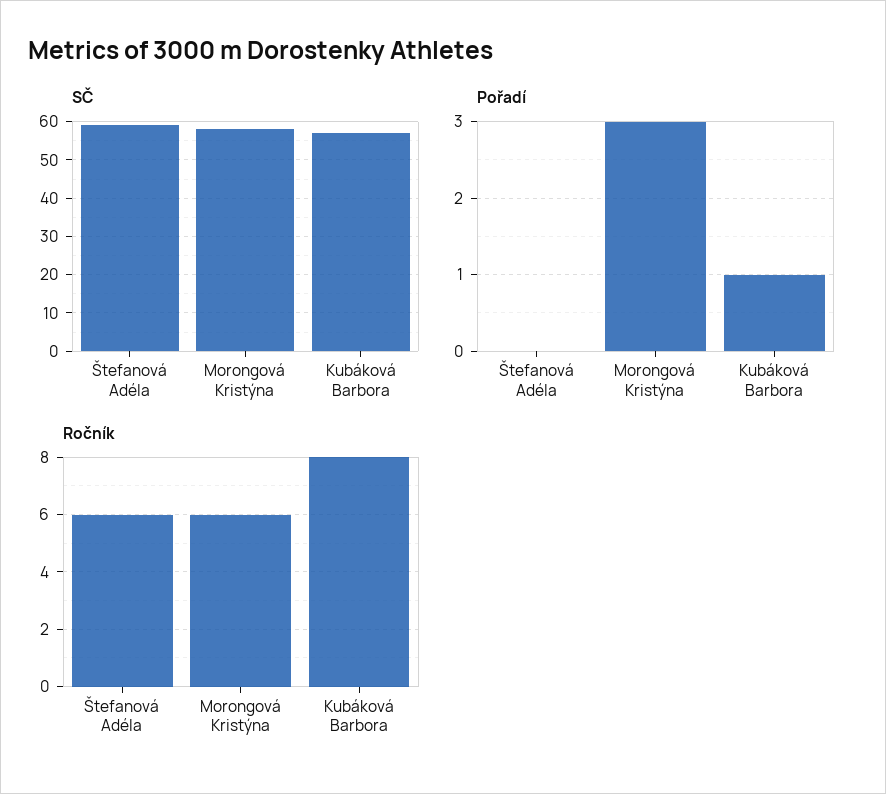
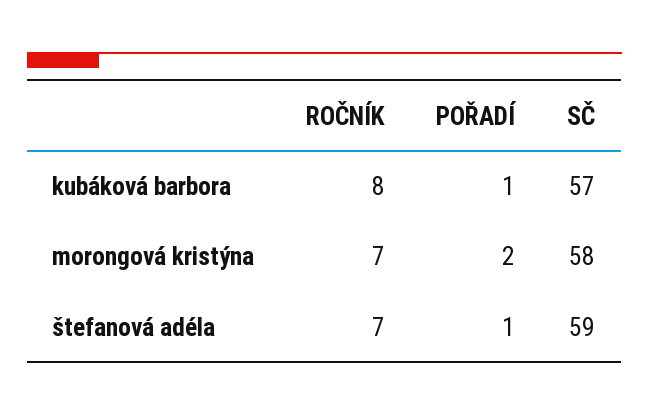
  {
    "SČ": {
      "Štefanová Adéla": 59,
      "Morongová Kristýna": 58,
      "Kubáková Barbora": 57
    },
    "Pořadí": {
-     "Štefanová Adéla": 0,
+     "Štefanová Adéla": 1,
-     "Morongová Kristýna": 3,
+     "Morongová Kristýna": 2,
      "Kubáková Barbora": 1
    },
    "Ročník": {
-     "Štefanová Adéla": 6,
+     "Štefanová Adéla": 7,
-     "Morongová Kristýna": 6,
+     "Morongová Kristýna": 7,
      "Kubáková Barbora": 8
    }
  }

